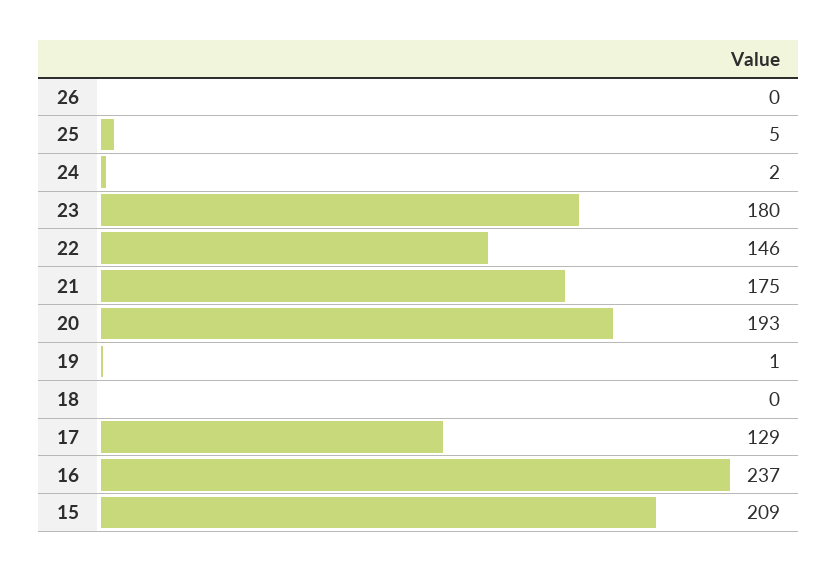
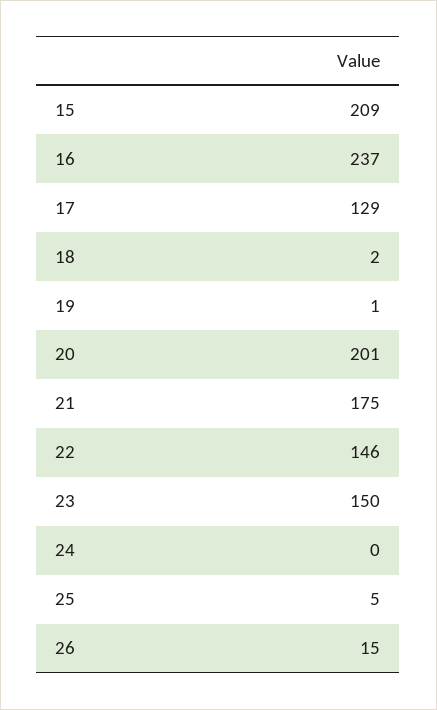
  {
-   "26": 0,
+   "26": 15,
    "25": 5,
-   "24": 2,
+   "24": 0,
-   "23": 180,
+   "23": 150,
    "22": 146,
    "21": 175,
-   "20": 193,
+   "20": 201,
    "19": 1,
-   "18": 0,
+   "18": 2,
    "17": 129,
    "16": 237,
    "15": 209
  }

